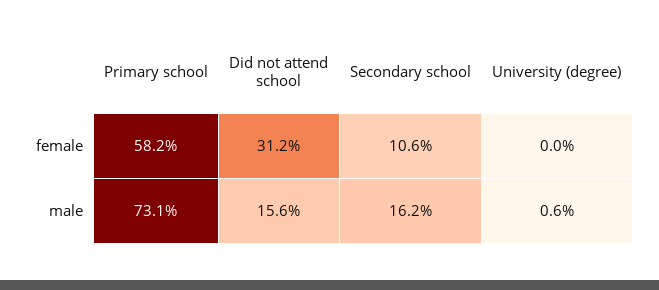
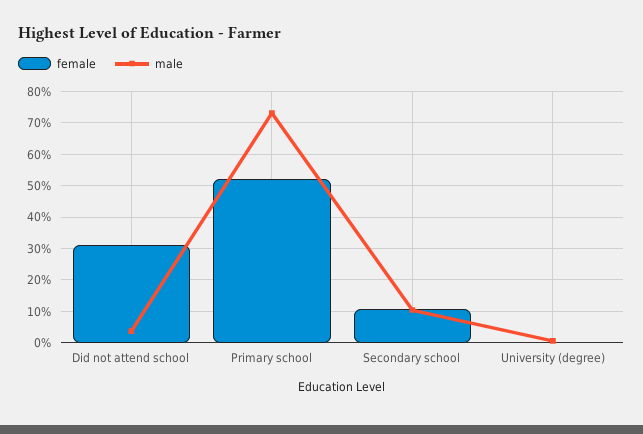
  {
    "female": {
-     "Primary school": 58.2,
+     "Primary school": 52,
      "Did not attend school": 31.2,
      "Secondary school": 10.6,
      "University (degree)": 0
    },
    "male": {
      "Primary school": 73.1,
-     "Did not attend school": 15.6,
+     "Did not attend school": 4,
-     "Secondary school": 16.2,
+     "Secondary school": 10,
      "University (degree)": 0.6
    }
  }

